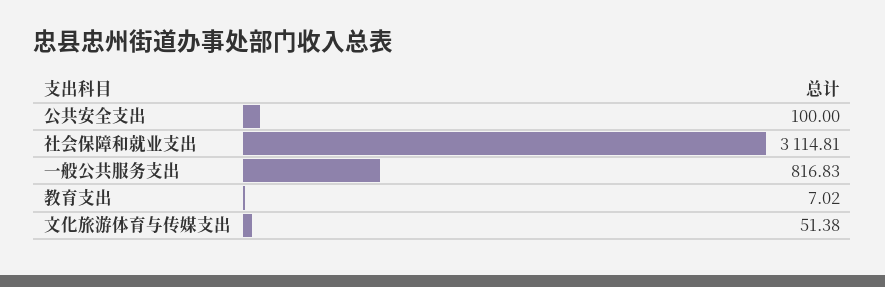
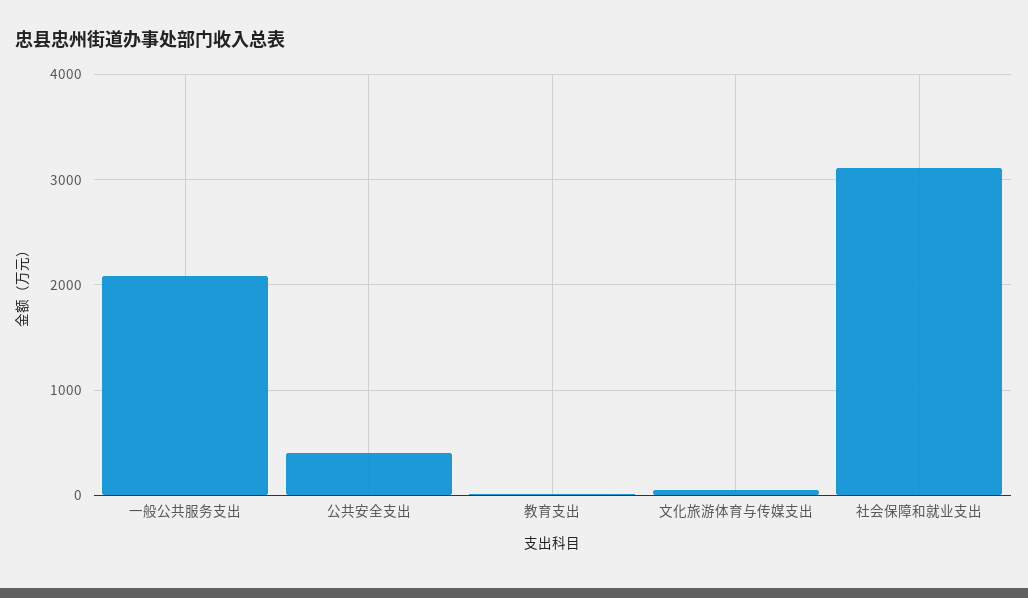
  {
-   "公共安全支出": 100,
+   "公共安全支出": 400,
    "社会保障和就业支出": 3114.81,
-   "一般公共服务支出": 816.83,
+   "一般公共服务支出": 2100,
    "教育支出": 7.02,
    "文化旅游体育与传媒支出": 51.38
  }

